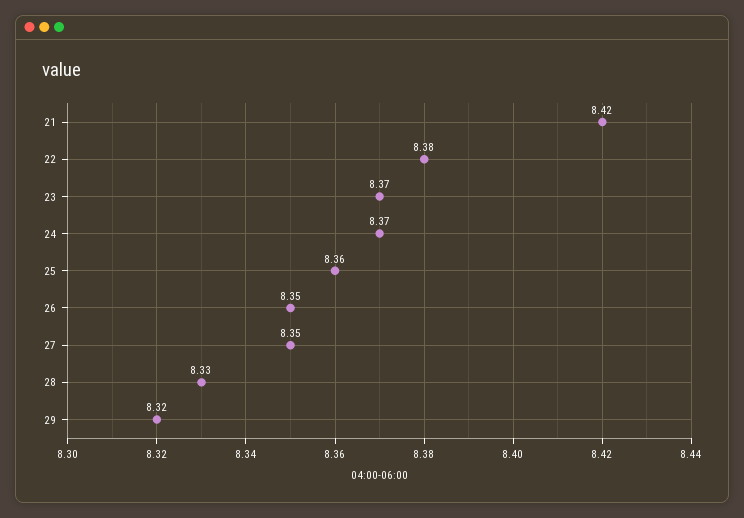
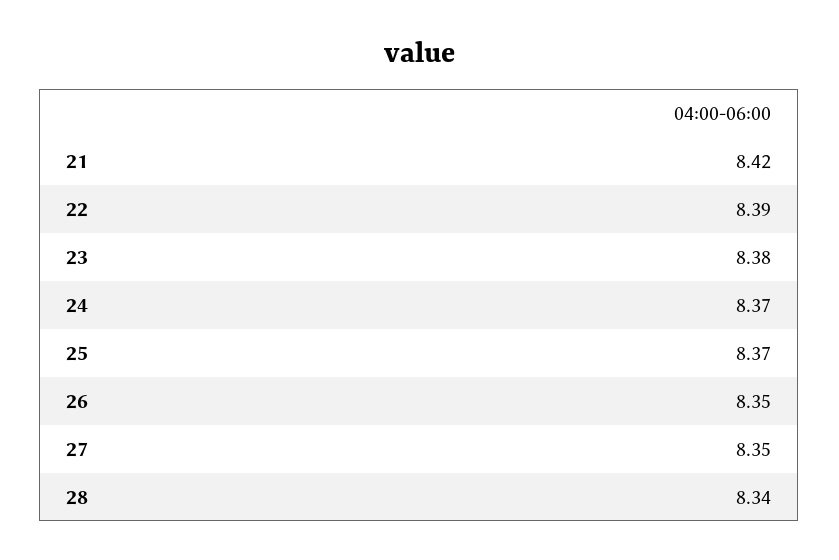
  {
    "21": 8.42,
-   "22": 8.38,
+   "22": 8.39,
-   "23": 8.37,
+   "23": 8.38,
    "24": 8.37,
-   "25": 8.36,
+   "25": 8.37,
    "26": 8.35,
    "27": 8.35,
-   "28": 8.33,
+   "28": 8.34
-   "29": 8.32
  }

